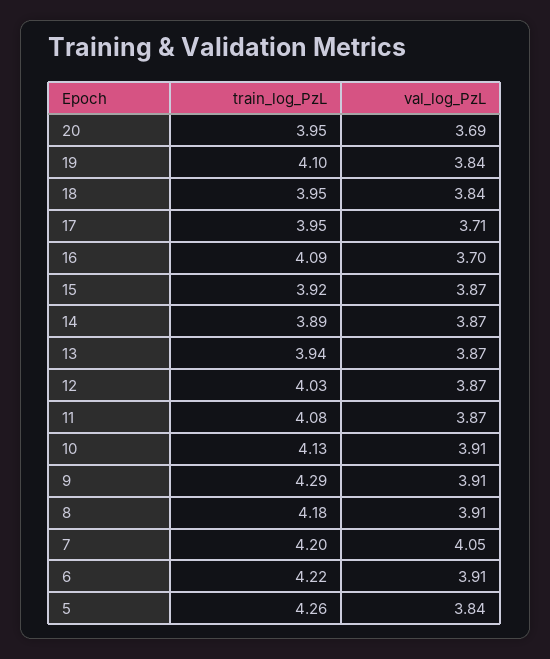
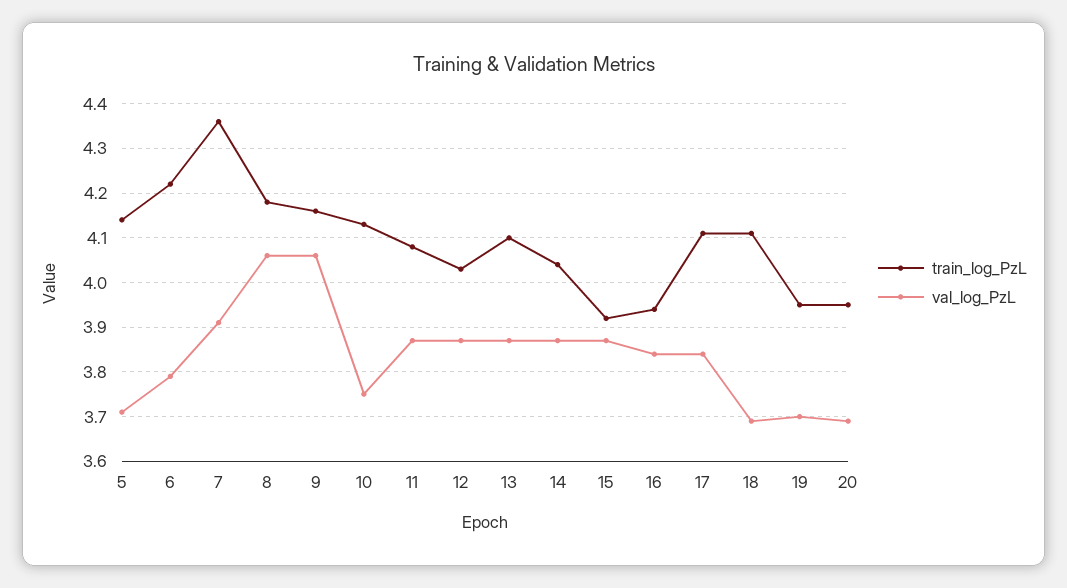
  {
    "train_log_PzL": {
      "20": 3.95,
-     "19": 4.1,
+     "19": 3.95,
-     "18": 3.95,
+     "18": 4.1,
-     "17": 3.95,
+     "17": 4.1,
-     "16": 4.09,
+     "16": 3.95,
      "15": 3.92,
-     "14": 3.89,
+     "14": 4.05,
-     "13": 3.94,
+     "13": 4.1,
      "12": 4.03,
      "11": 4.08,
      "10": 4.13,
-     "9": 4.29,
+     "9": 4.15,
      "8": 4.18,
-     "7": 4.2,
+     "7": 4.35,
      "6": 4.22,
-     "5": 4.26
+     "5": 4.15
    },
    "val_log_PzL": {
      "20": 3.69,
-     "19": 3.84,
+     "19": 3.7,
-     "18": 3.84,
+     "18": 3.7,
-     "17": 3.71,
+     "17": 3.85,
-     "16": 3.7,
+     "16": 3.85,
      "15": 3.87,
      "14": 3.87,
      "13": 3.87,
      "12": 3.87,
      "11": 3.87,
-     "10": 3.91,
+     "10": 3.75,
-     "9": 3.91,
+     "9": 4.05,
-     "8": 3.91,
+     "8": 4.05,
-     "7": 4.05,
+     "7": 3.9,
-     "6": 3.91,
+     "6": 3.8,
-     "5": 3.84
+     "5": 3.7
    }
  }

